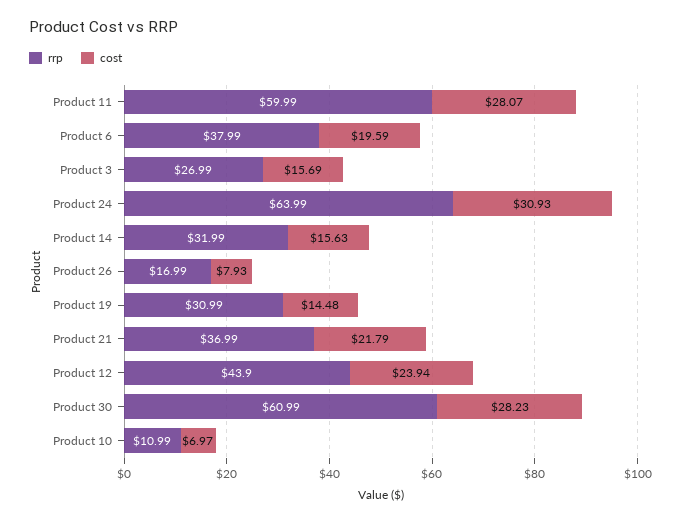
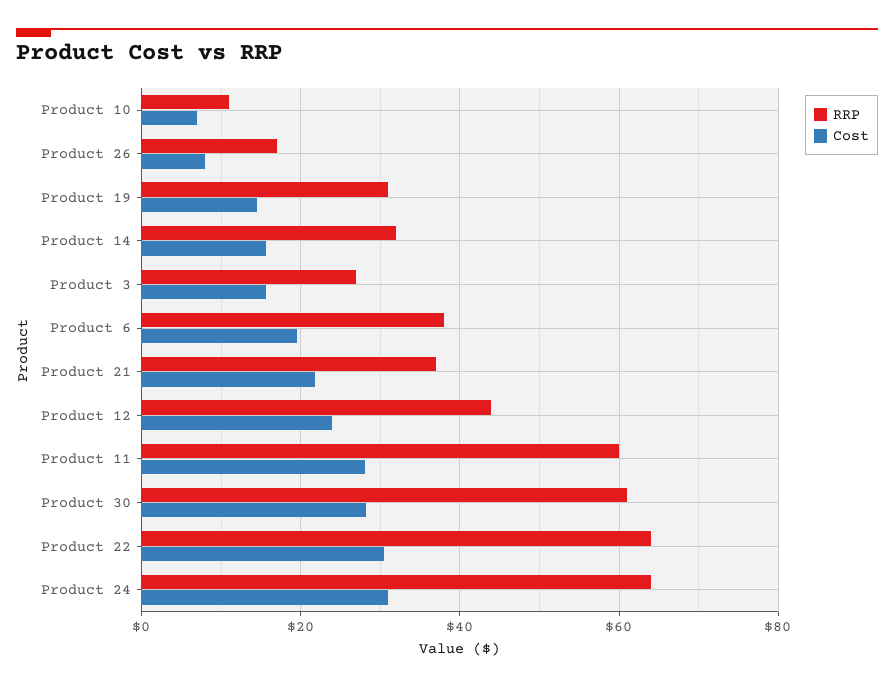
  {
    "rrp": {
      "Product 11": 59.99,
      "Product 6": 37.99,
      "Product 3": 26.99,
      "Product 24": 63.99,
      "Product 14": 31.99,
      "Product 26": 16.99,
      "Product 19": 30.99,
      "Product 21": 36.99,
      "Product 12": 43.9,
      "Product 30": 60.99,
-     "Product 10": 10.99
+     "Product 10": 10.99,
+     "Product 22": 64
    },
    "cost": {
      "Product 11": 28.07,
      "Product 6": 19.59,
      "Product 3": 15.69,
      "Product 24": 30.93,
      "Product 14": 15.63,
      "Product 26": 7.93,
      "Product 19": 14.48,
      "Product 21": 21.79,
      "Product 12": 23.94,
      "Product 30": 28.23,
-     "Product 10": 6.97
+     "Product 10": 6.97,
+     "Product 22": 30
    }
  }

